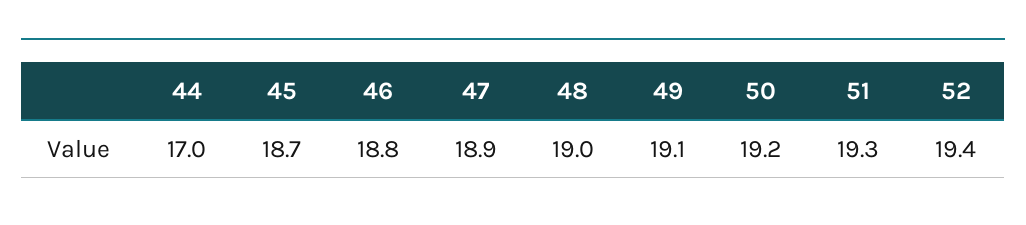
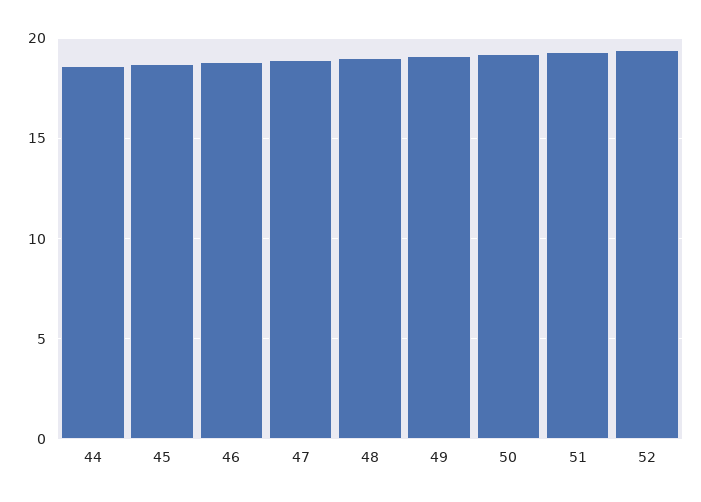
  {
-   "44": 17,
+   "44": 18.5,
    "45": 18.7,
    "46": 18.8,
    "47": 18.9,
    "48": 19,
    "49": 19.1,
    "50": 19.2,
    "51": 19.3,
    "52": 19.4
  }

